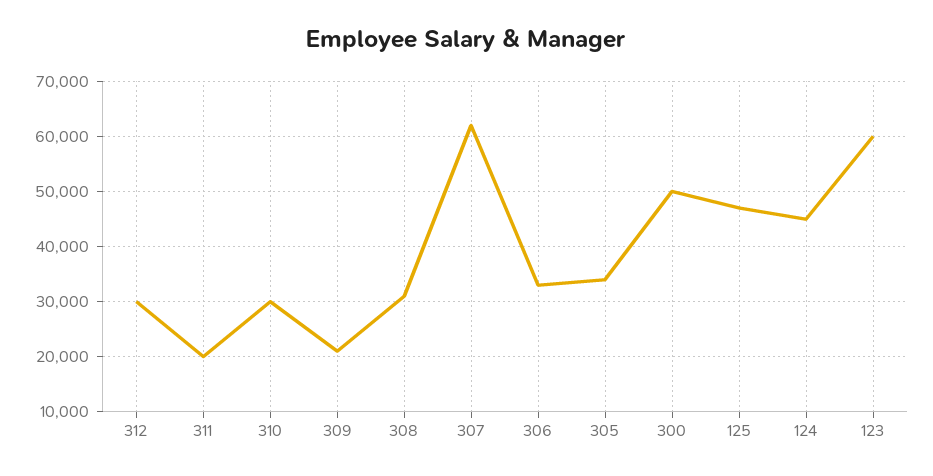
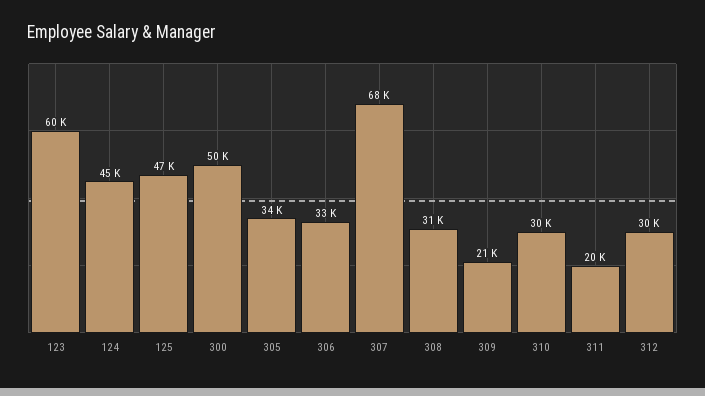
  {
    "312": 30000,
    "311": 20000,
    "310": 30000,
    "309": 21000,
    "308": 31000,
-   "307": 62000,
+   "307": 68000,
    "306": 33000,
    "305": 34000,
    "300": 50000,
    "125": 47000,
    "124": 45000,
    "123": 60000
  }

